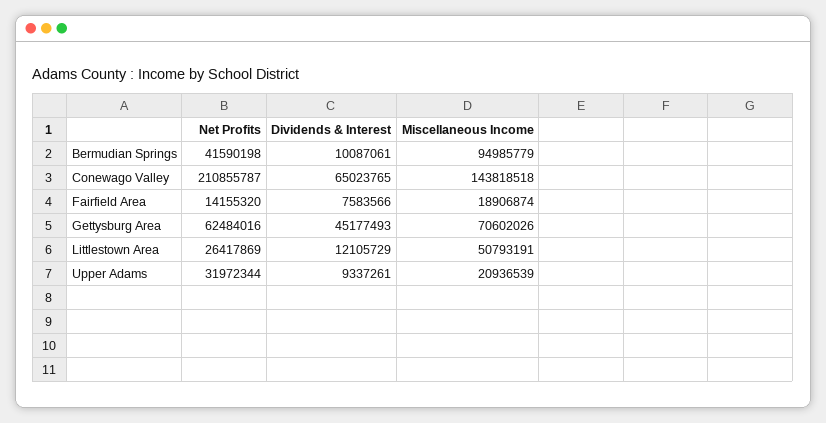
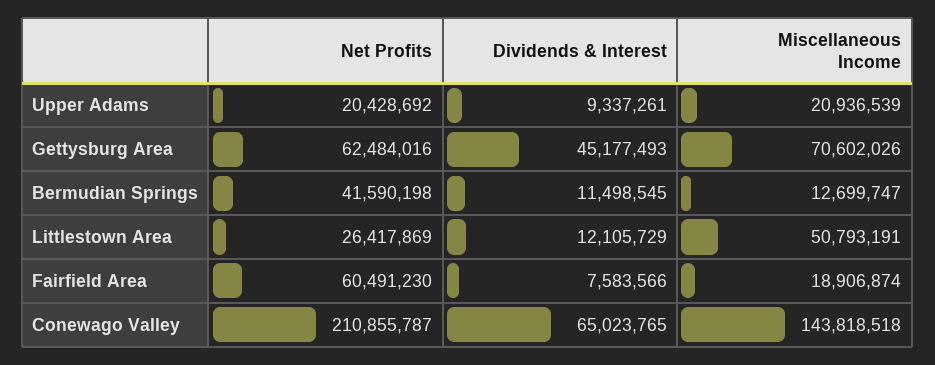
  {
    "Net Profits": {
      "Bermudian Springs": 41590198,
      "Conewago Valley": 210855787,
-     "Fairfield Area": 14155320,
+     "Fairfield Area": 60491230,
      "Gettysburg Area": 62484016,
      "Littlestown Area": 26417869,
-     "Upper Adams": 31972344
+     "Upper Adams": 20428692
    },
    "Dividends & Interest": {
-     "Bermudian Springs": 10087061,
+     "Bermudian Springs": 11498545,
      "Conewago Valley": 65023765,
      "Fairfield Area": 7583566,
      "Gettysburg Area": 45177493,
      "Littlestown Area": 12105729,
      "Upper Adams": 9337261
    },
    "Miscellaneous Income": {
-     "Bermudian Springs": 94985779,
+     "Bermudian Springs": 12699747,
      "Conewago Valley": 143818518,
      "Fairfield Area": 18906874,
      "Gettysburg Area": 70602026,
      "Littlestown Area": 50793191,
      "Upper Adams": 20936539
    }
  }

